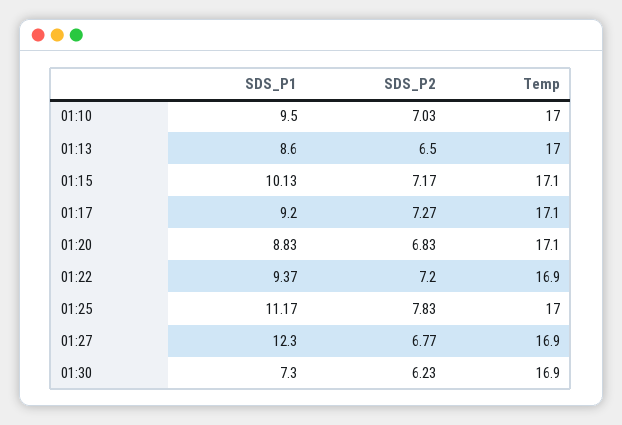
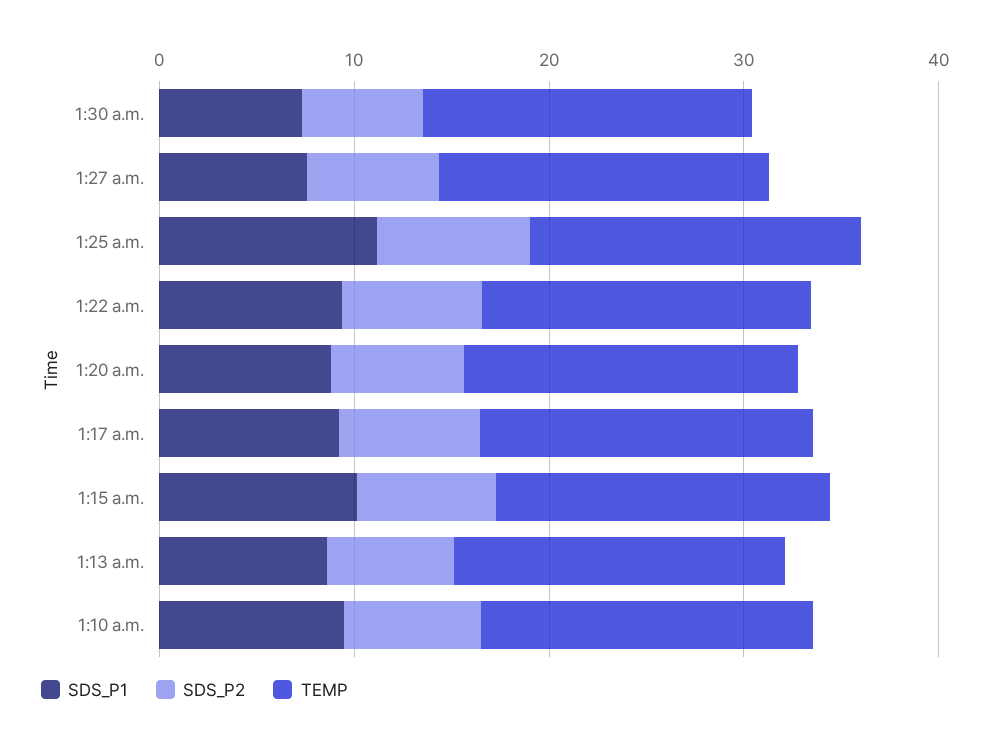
  {
    "SDS_P1": {
      "01:10": 9.5,
      "01:13": 8.6,
      "01:15": 10.13,
      "01:17": 9.2,
      "01:20": 8.83,
      "01:22": 9.37,
      "01:25": 11.17,
-     "01:27": 12.3,
+     "01:27": 8,
      "01:30": 7.3
    },
    "SDS_P2": {
      "01:10": 7.03,
      "01:13": 6.5,
      "01:15": 7.17,
      "01:17": 7.27,
      "01:20": 6.83,
      "01:22": 7.2,
      "01:25": 7.83,
      "01:27": 6.77,
      "01:30": 6.23
    },
    "Temp": {
      "01:10": 17,
      "01:13": 17,
      "01:15": 17.1,
      "01:17": 17.1,
      "01:20": 17.1,
      "01:22": 16.9,
      "01:25": 17,
      "01:27": 16.9,
      "01:30": 16.9
    }
  }

